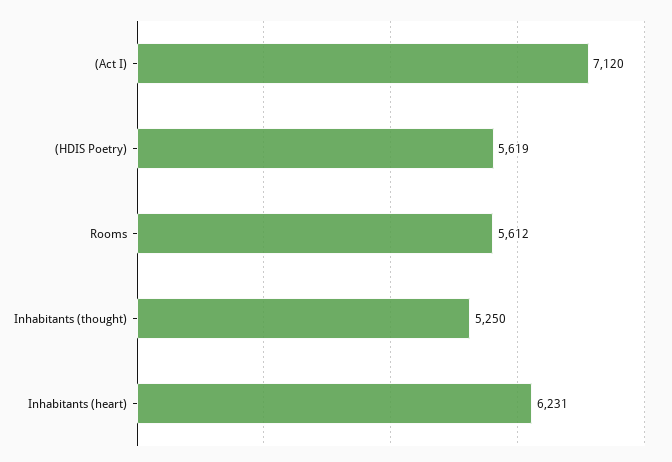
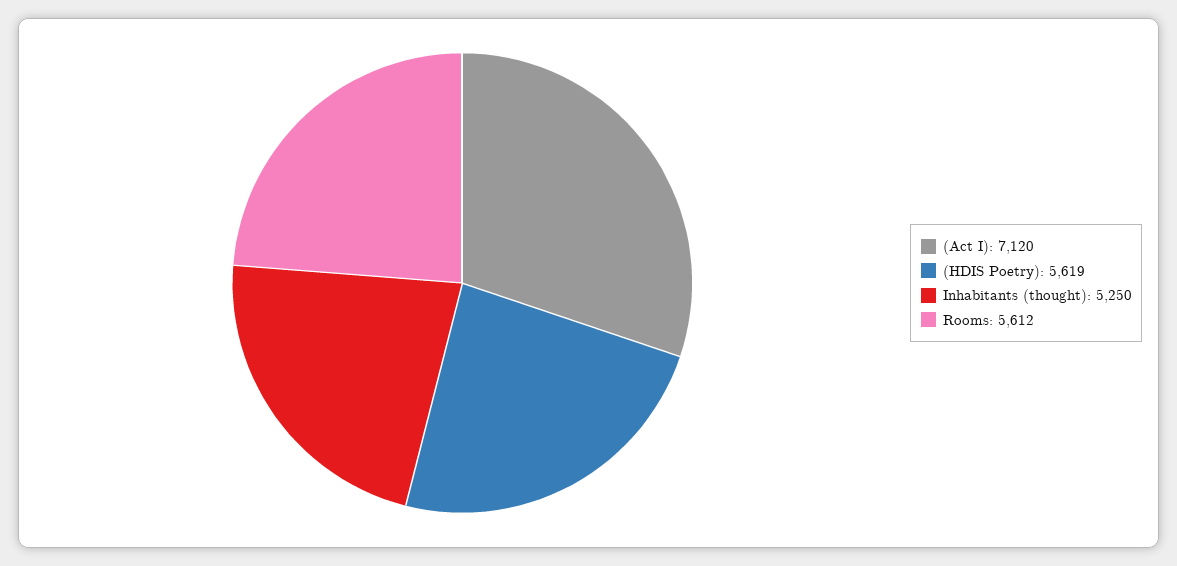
  {
    "(Act I)": 7120,
    "(HDIS Poetry)": 5619,
    "Rooms": 5612,
-   "Inhabitants (thought)": 5250,
+   "Inhabitants (thought)": 5250
-   "Inhabitants (heart)": 6231
  }

